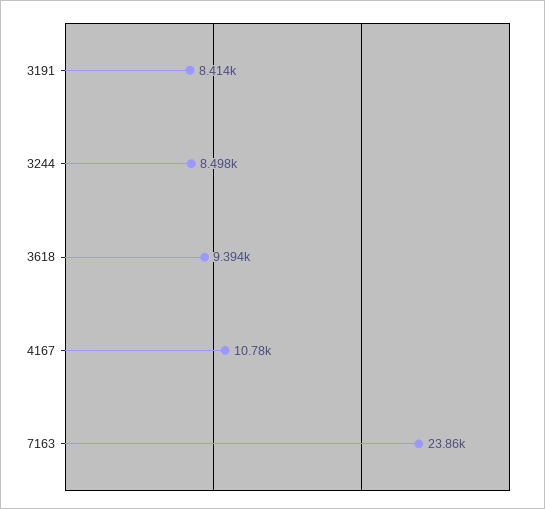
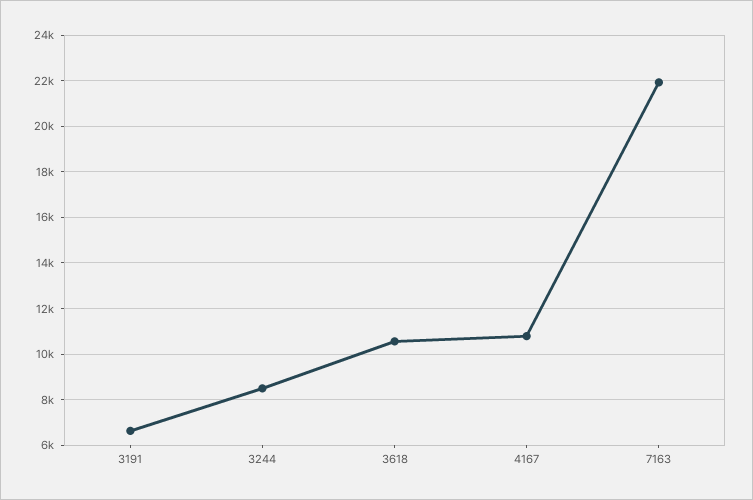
  {
-   "3191": 8414,
+   "3191": 6500,
    "3244": 8498,
-   "3618": 9394,
+   "3618": 10500,
    "4167": 10780,
-   "7163": 23860
+   "7163": 22000
  }

